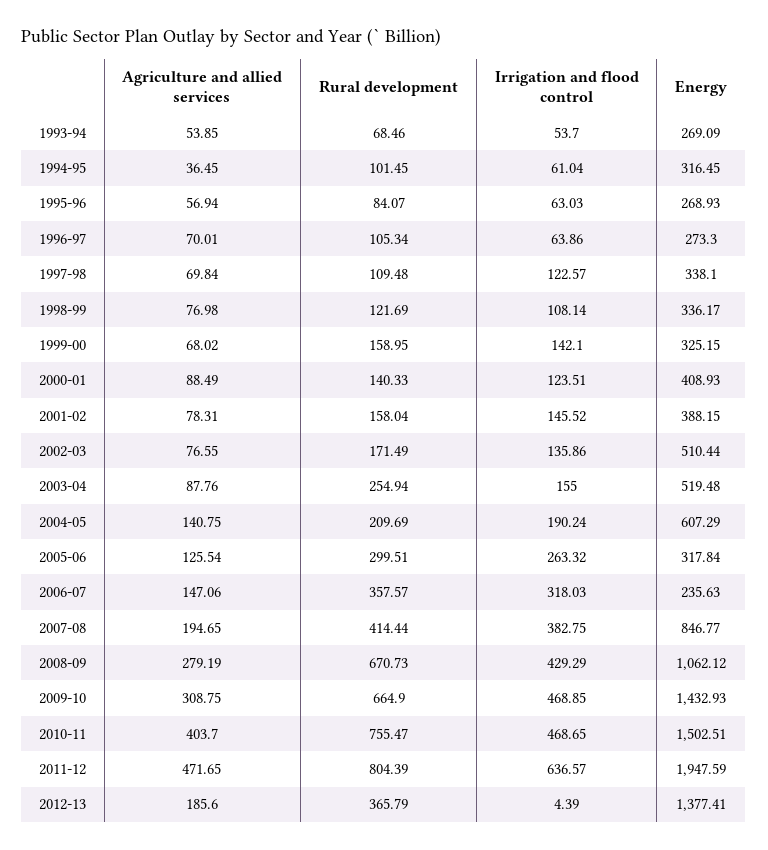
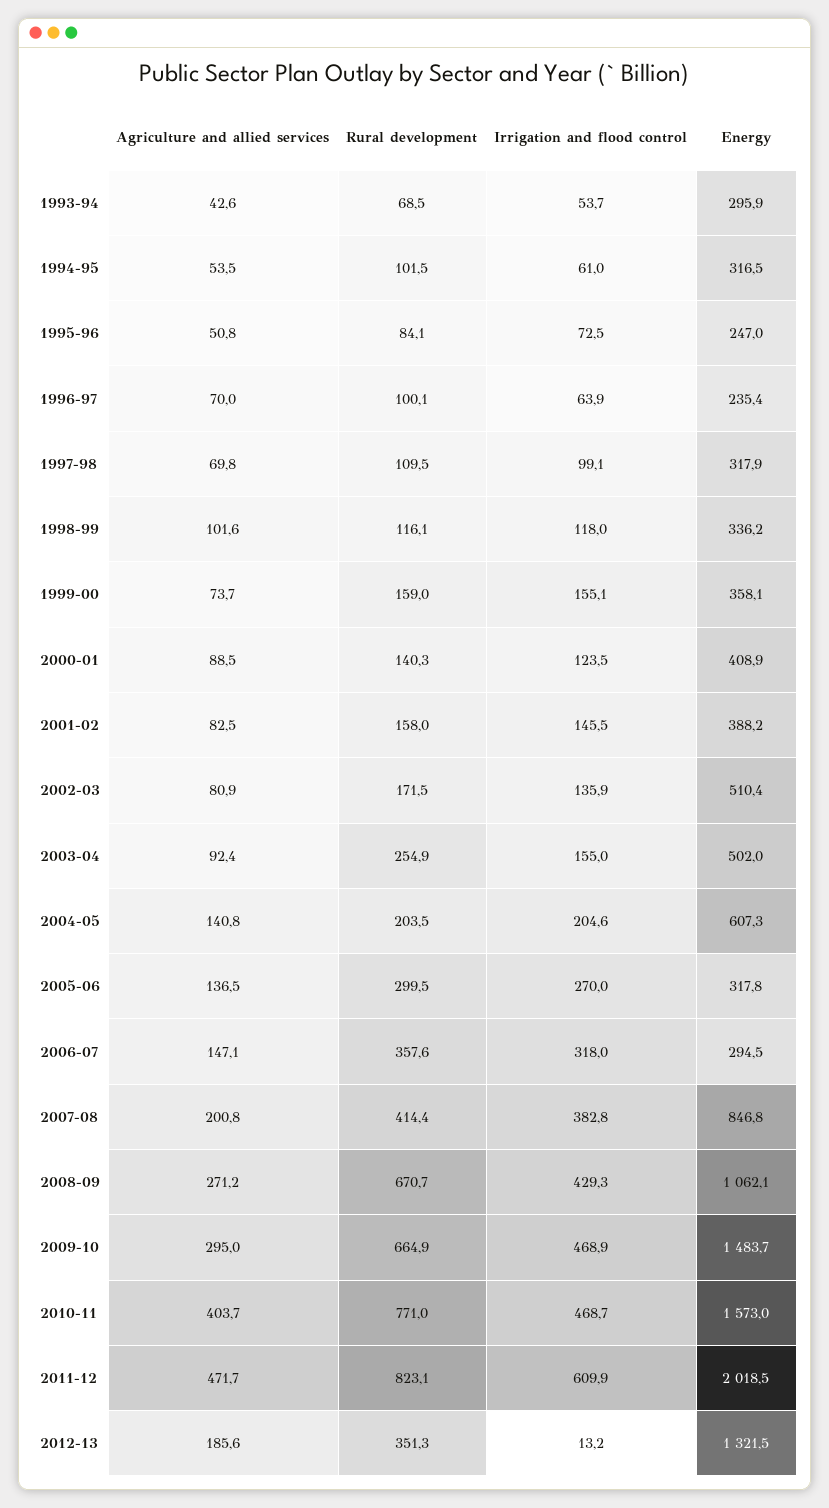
  {
    "Agriculture and allied services": {
-     "1993-94": 53.85,
+     "1993-94": 42.6,
-     "1994-95": 36.45,
+     "1994-95": 53.5,
-     "1995-96": 56.94,
+     "1995-96": 50.8,
      "1996-97": 70.01,
      "1997-98": 69.84,
-     "1998-99": 76.98,
+     "1998-99": 101.6,
-     "1999-00": 68.02,
+     "1999-00": 73.7,
      "2000-01": 88.49,
-     "2001-02": 78.31,
+     "2001-02": 82.5,
-     "2002-03": 76.55,
+     "2002-03": 80.9,
-     "2003-04": 87.76,
+     "2003-04": 92.4,
      "2004-05": 140.75,
-     "2005-06": 125.54,
+     "2005-06": 136.5,
      "2006-07": 147.06,
-     "2007-08": 194.65,
+     "2007-08": 200.8,
-     "2008-09": 279.19,
+     "2008-09": 271.2,
-     "2009-10": 308.75,
+     "2009-10": 295,
      "2010-11": 403.7,
      "2011-12": 471.65,
      "2012-13": 185.6
    },
    "Rural development": {
      "1993-94": 68.46,
      "1994-95": 101.45,
      "1995-96": 84.07,
-     "1996-97": 105.34,
+     "1996-97": 100.1,
      "1997-98": 109.48,
-     "1998-99": 121.69,
+     "1998-99": 116.1,
      "1999-00": 158.95,
      "2000-01": 140.33,
      "2001-02": 158.04,
      "2002-03": 171.49,
      "2003-04": 254.94,
-     "2004-05": 209.69,
+     "2004-05": 203.5,
      "2005-06": 299.51,
      "2006-07": 357.57,
      "2007-08": 414.44,
      "2008-09": 670.73,
      "2009-10": 664.9,
-     "2010-11": 755.47,
+     "2010-11": 771,
-     "2011-12": 804.39,
+     "2011-12": 823.1,
-     "2012-13": 365.79
+     "2012-13": 351.3
    },
    "Irrigation and flood control": {
      "1993-94": 53.7,
      "1994-95": 61.04,
-     "1995-96": 63.03,
+     "1995-96": 72.5,
      "1996-97": 63.86,
-     "1997-98": 122.57,
+     "1997-98": 99.1,
-     "1998-99": 108.14,
+     "1998-99": 118,
-     "1999-00": 142.1,
+     "1999-00": 155.1,
      "2000-01": 123.51,
      "2001-02": 145.52,
      "2002-03": 135.86,
      "2003-04": 155,
-     "2004-05": 190.24,
+     "2004-05": 204.6,
-     "2005-06": 263.32,
+     "2005-06": 270,
      "2006-07": 318.03,
      "2007-08": 382.75,
      "2008-09": 429.29,
      "2009-10": 468.85,
      "2010-11": 468.65,
-     "2011-12": 636.57,
+     "2011-12": 609.9,
-     "2012-13": 4.39
+     "2012-13": 13.2
    },
    "Energy": {
-     "1993-94": 269.09,
+     "1993-94": 295.9,
      "1994-95": 316.45,
-     "1995-96": 268.93,
+     "1995-96": 247,
-     "1996-97": 273.3,
+     "1996-97": 235.4,
-     "1997-98": 338.1,
+     "1997-98": 317.9,
      "1998-99": 336.17,
-     "1999-00": 325.15,
+     "1999-00": 358.1,
      "2000-01": 408.93,
      "2001-02": 388.15,
      "2002-03": 510.44,
-     "2003-04": 519.48,
+     "2003-04": 502,
      "2004-05": 607.29,
      "2005-06": 317.84,
-     "2006-07": 235.63,
+     "2006-07": 294.5,
      "2007-08": 846.77,
      "2008-09": 1062.12,
-     "2009-10": 1432.93,
+     "2009-10": 1483.7,
-     "2010-11": 1502.51,
+     "2010-11": 1573,
-     "2011-12": 1947.59,
+     "2011-12": 2018.5,
-     "2012-13": 1377.41
+     "2012-13": 1321.5
    }
  }

